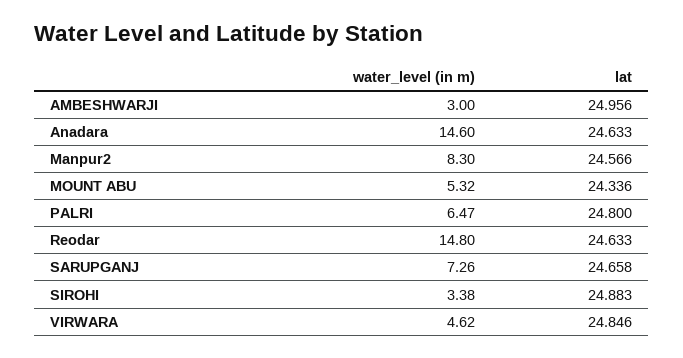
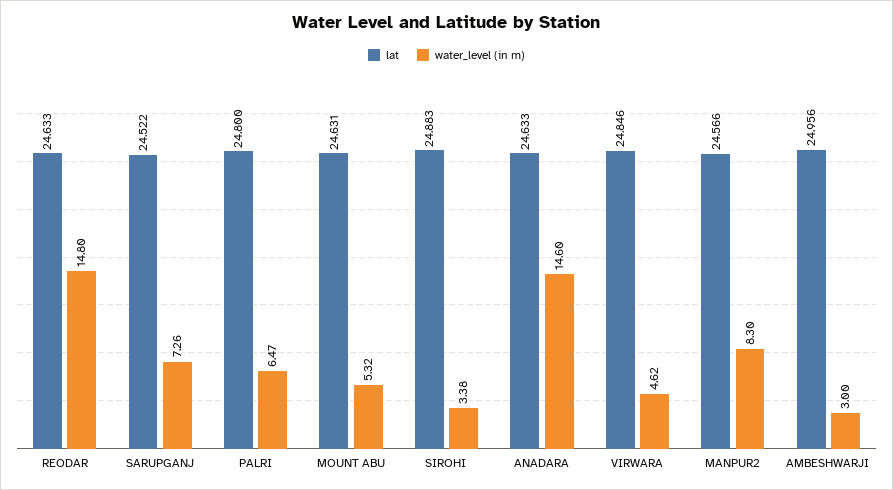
  {
    "water_level (in m)": {
      "AMBESHWARJI": 3,
      "Anadara": 14.6,
      "Manpur2": 8.3,
      "MOUNT ABU": 5.32,
      "PALRI": 6.47,
      "Reodar": 14.8,
      "SARUPGANJ": 7.26,
      "SIROHI": 3.38,
      "VIRWARA": 4.62
    },
    "lat": {
      "AMBESHWARJI": 24.956,
      "Anadara": 24.633,
      "Manpur2": 24.566,
-     "MOUNT ABU": 24.336,
+     "MOUNT ABU": 24.631,
      "PALRI": 24.8,
      "Reodar": 24.633,
-     "SARUPGANJ": 24.658,
+     "SARUPGANJ": 24.522,
      "SIROHI": 24.883,
      "VIRWARA": 24.846
    }
  }

